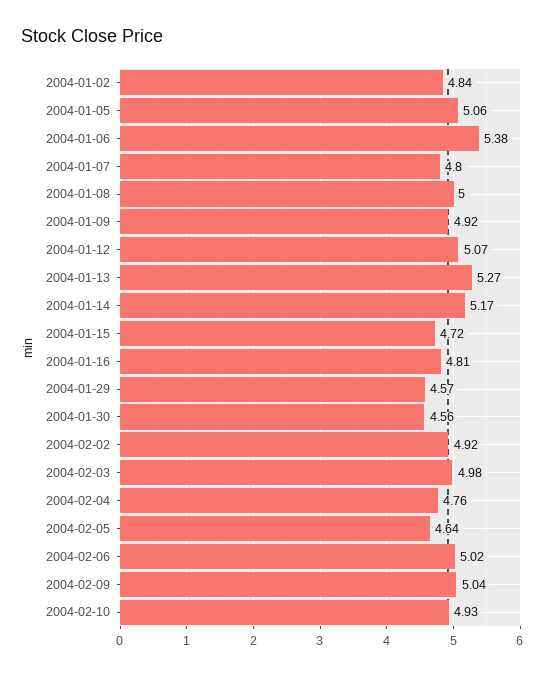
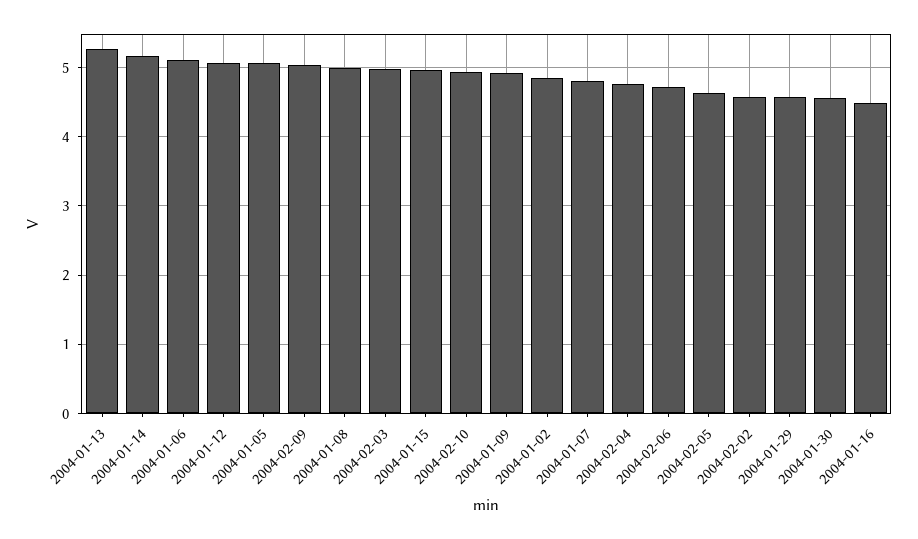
  {
    "2004-01-02": 4.84,
    "2004-01-05": 5.06,
-   "2004-01-06": 5.38,
+   "2004-01-06": 5.1,
    "2004-01-07": 4.8,
    "2004-01-08": 5,
    "2004-01-09": 4.92,
    "2004-01-12": 5.07,
    "2004-01-13": 5.27,
    "2004-01-14": 5.17,
-   "2004-01-15": 4.72,
+   "2004-01-15": 5,
-   "2004-01-16": 4.81,
+   "2004-01-16": 4.5,
    "2004-01-29": 4.57,
    "2004-01-30": 4.56,
-   "2004-02-02": 4.92,
+   "2004-02-02": 4.6,
    "2004-02-03": 4.98,
    "2004-02-04": 4.76,
    "2004-02-05": 4.64,
-   "2004-02-06": 5.02,
+   "2004-02-06": 4.7,
    "2004-02-09": 5.04,
    "2004-02-10": 4.93
  }

